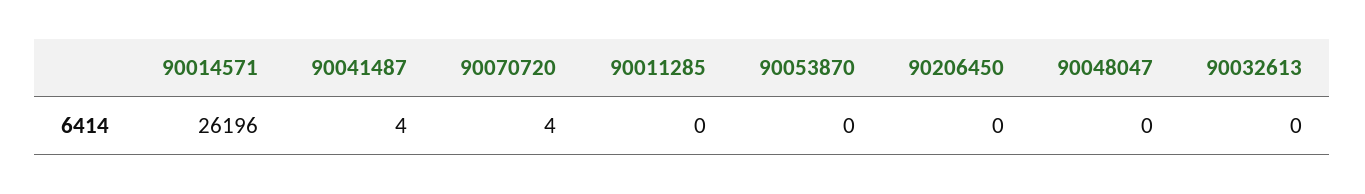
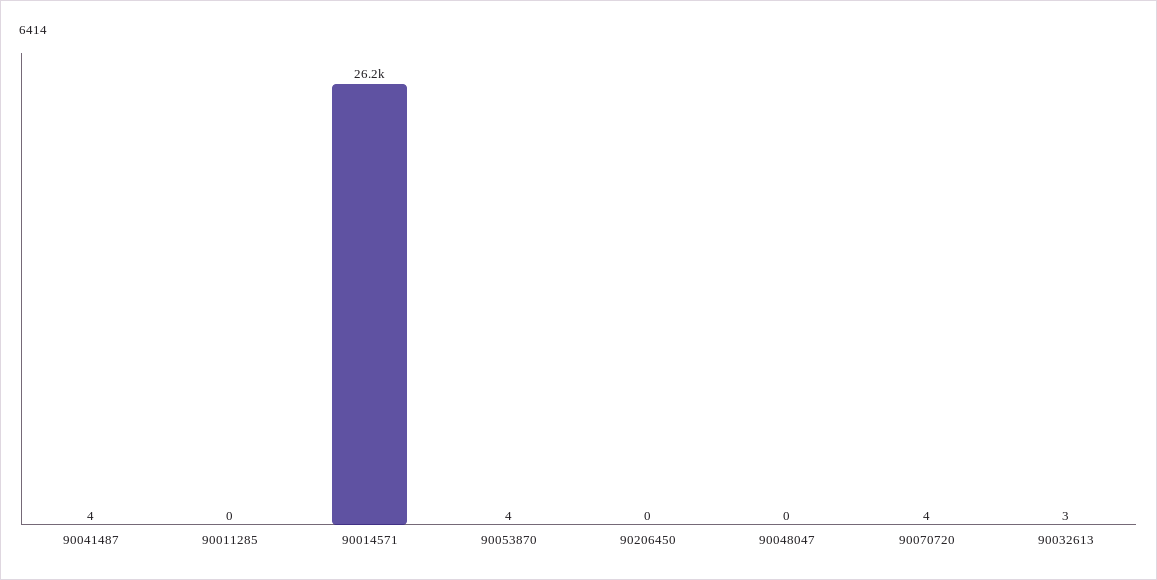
  {
    "90014571": 26196,
    "90041487": 4,
    "90070720": 4,
    "90011285": 0,
-   "90053870": 0,
+   "90053870": 4,
    "90206450": 0,
    "90048047": 0,
-   "90032613": 0
+   "90032613": 3
  }

